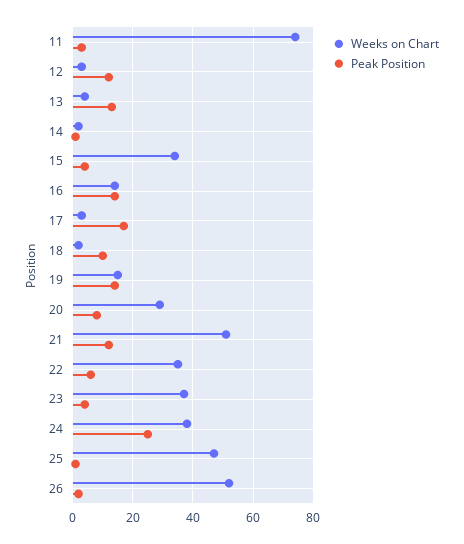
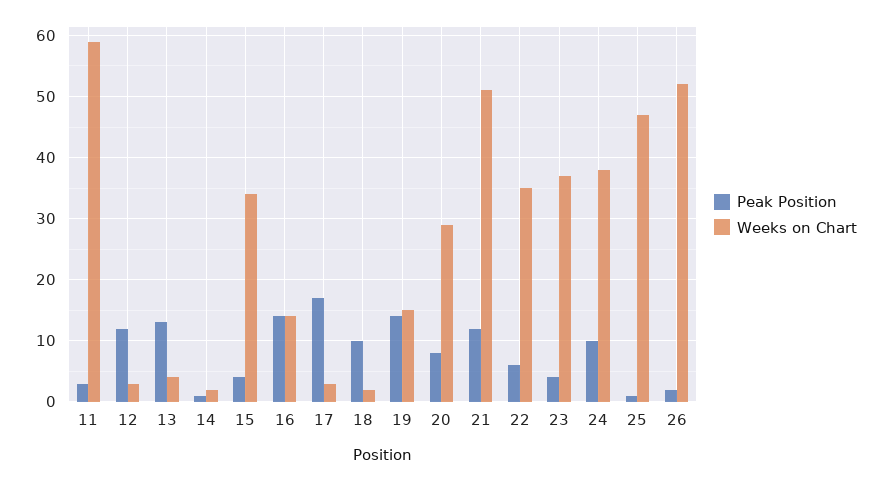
  {
    "Weeks on Chart": {
-     "11": 75,
+     "11": 59,
      "12": 3,
      "13": 4,
      "14": 2,
      "15": 34,
      "16": 14,
      "17": 3,
      "18": 2,
      "19": 15,
      "20": 29,
      "21": 51,
      "22": 35,
      "23": 37,
      "24": 38,
      "25": 47,
      "26": 52
    },
    "Peak Position": {
      "11": 3,
      "12": 12,
      "13": 13,
      "14": 1,
      "15": 4,
      "16": 14,
      "17": 17,
      "18": 10,
      "19": 14,
      "20": 8,
      "21": 12,
      "22": 6,
      "23": 4,
-     "24": 25,
+     "24": 10,
      "25": 1,
      "26": 2
    }
  }

